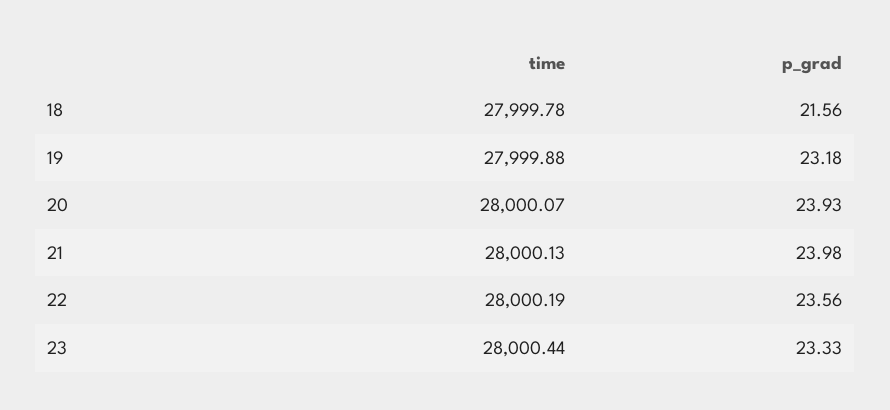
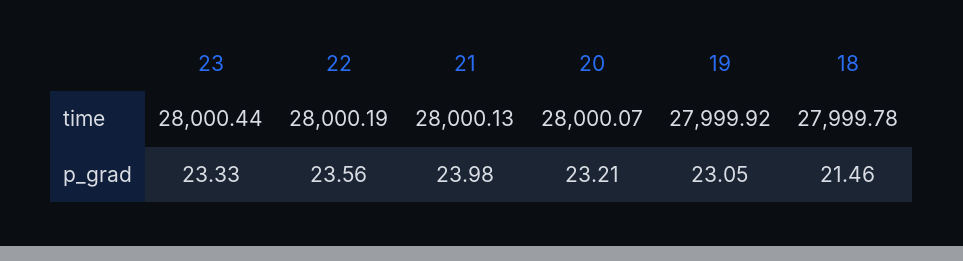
  {
    "time": {
      "18": 27999.78,
-     "19": 27999.88,
+     "19": 27999.92,
      "20": 28000.07,
      "21": 28000.13,
      "22": 28000.19,
      "23": 28000.44
    },
    "p_grad": {
-     "18": 21.56,
+     "18": 21.46,
-     "19": 23.18,
+     "19": 23.05,
-     "20": 23.93,
+     "20": 23.21,
      "21": 23.98,
      "22": 23.56,
      "23": 23.33
    }
  }

